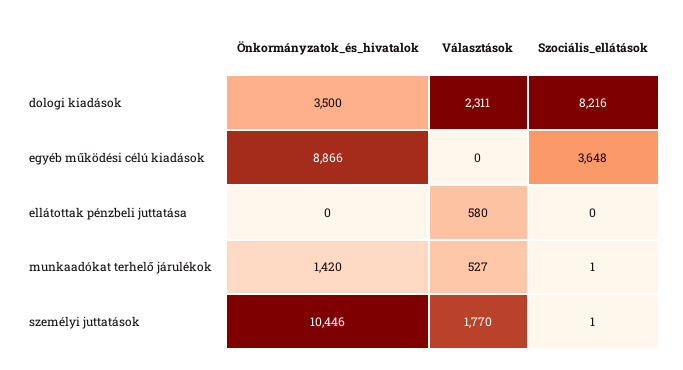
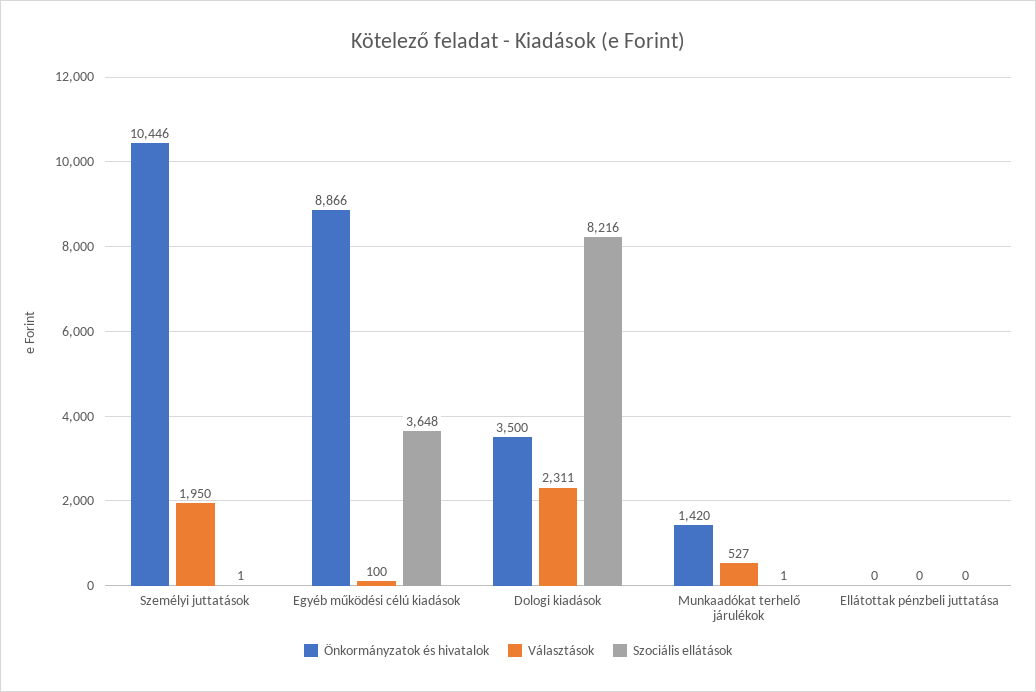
  {
    "Önkormányzatok_és_hivatalok": {
      "dologi kiadások": 3500,
      "egyéb működési célú kiadások": 8866,
      "ellátottak pénzbeli juttatása": 0,
      "munkaadókat terhelő járulékok": 1420,
      "személyi juttatások": 10446
    },
    "Választások": {
      "dologi kiadások": 2311,
-     "egyéb működési célú kiadások": 0,
+     "egyéb működési célú kiadások": 100,
-     "ellátottak pénzbeli juttatása": 580,
+     "ellátottak pénzbeli juttatása": 0,
      "munkaadókat terhelő járulékok": 527,
-     "személyi juttatások": 1770
+     "személyi juttatások": 1950
    },
    "Szociális_ellátások": {
      "dologi kiadások": 8216,
      "egyéb működési célú kiadások": 3648,
      "ellátottak pénzbeli juttatása": 0,
      "munkaadókat terhelő járulékok": 1,
      "személyi juttatások": 1
    }
  }

